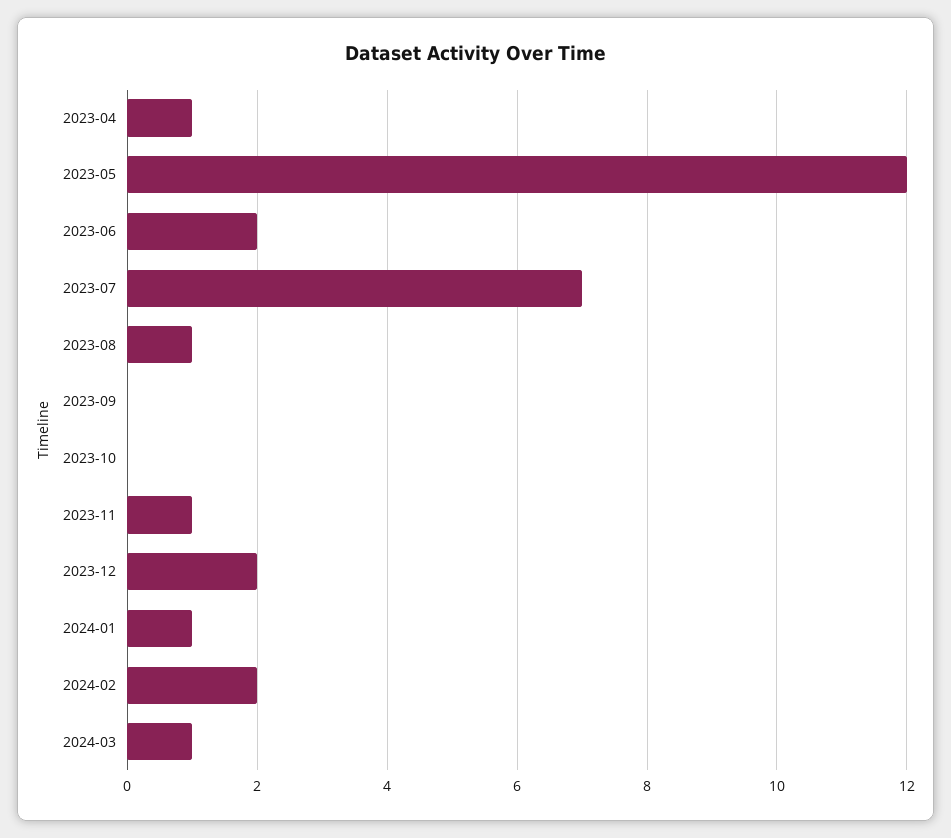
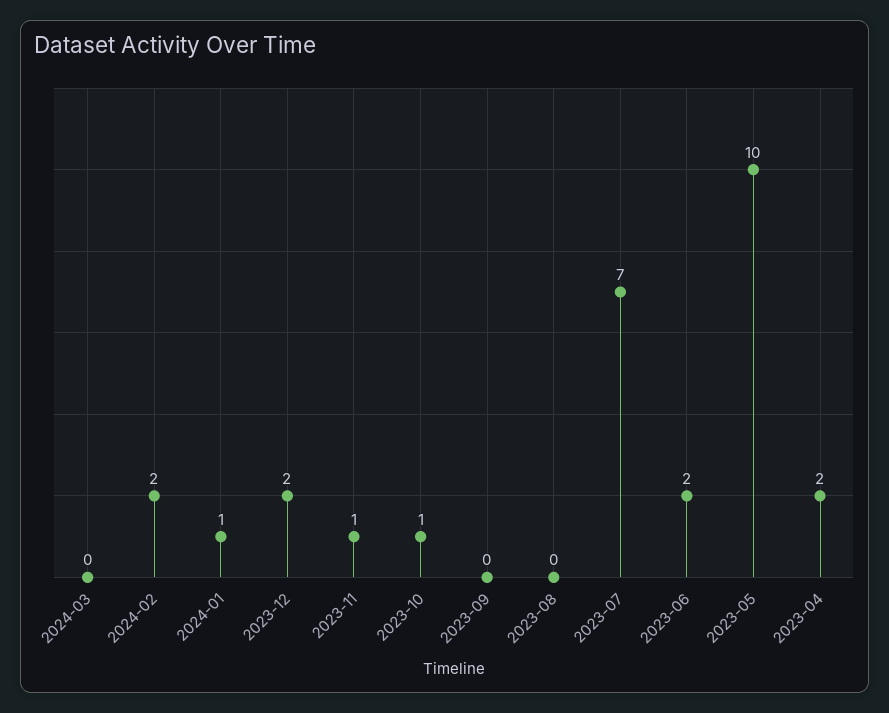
  {
-   "2023-04": 1,
+   "2023-04": 2,
-   "2023-05": 12,
+   "2023-05": 10,
    "2023-06": 2,
    "2023-07": 7,
-   "2023-08": 1,
+   "2023-08": 0,
    "2023-09": 0,
-   "2023-10": 0,
+   "2023-10": 1,
    "2023-11": 1,
    "2023-12": 2,
    "2024-01": 1,
    "2024-02": 2,
-   "2024-03": 1
+   "2024-03": 0
  }

